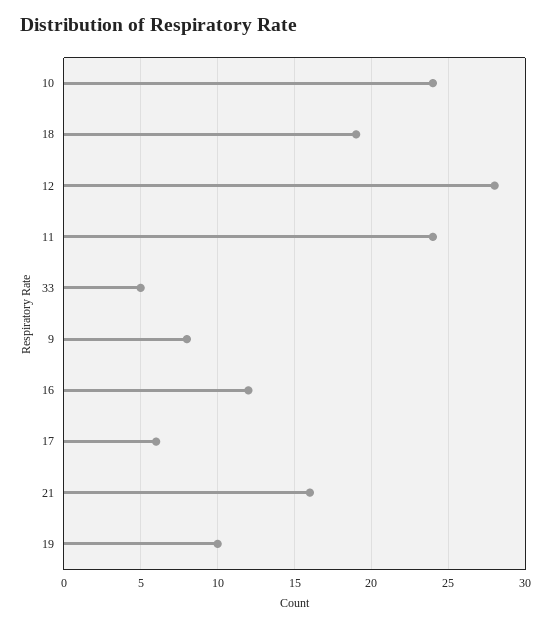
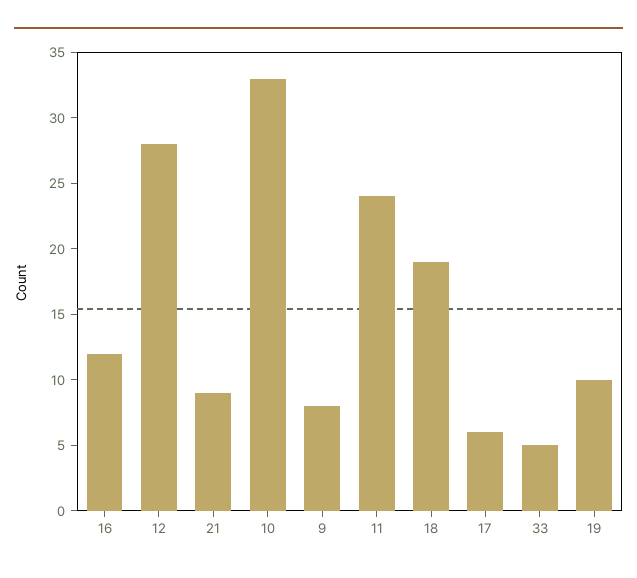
  {
-   "10": 24,
+   "10": 33,
    "18": 19,
    "12": 28,
    "11": 24,
    "33": 5,
    "9": 8,
    "16": 12,
    "17": 6,
-   "21": 16,
+   "21": 9,
    "19": 10
  }

